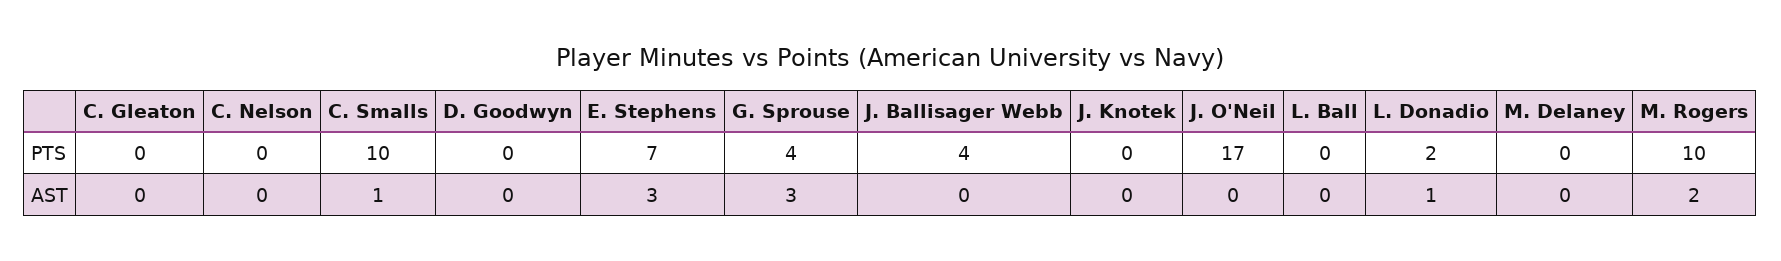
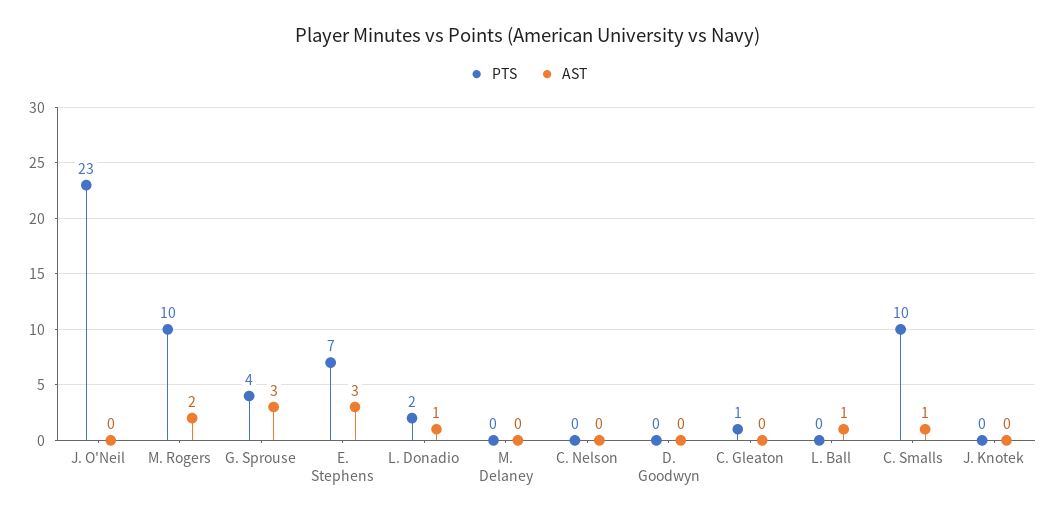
  {
    "PTS": {
-     "C. Gleaton": 0,
+     "C. Gleaton": 1,
      "C. Nelson": 0,
      "C. Smalls": 10,
      "D. Goodwyn": 0,
      "E. Stephens": 7,
      "G. Sprouse": 4,
-     "J. Ballisager Webb": 4,
      "J. Knotek": 0,
-     "J. O'Neil": 17,
+     "J. O'Neil": 23,
      "L. Ball": 0,
      "L. Donadio": 2,
      "M. Delaney": 0,
      "M. Rogers": 10
    },
    "AST": {
      "C. Gleaton": 0,
      "C. Nelson": 0,
      "C. Smalls": 1,
      "D. Goodwyn": 0,
      "E. Stephens": 3,
      "G. Sprouse": 3,
-     "J. Ballisager Webb": 0,
      "J. Knotek": 0,
      "J. O'Neil": 0,
-     "L. Ball": 0,
+     "L. Ball": 1,
      "L. Donadio": 1,
      "M. Delaney": 0,
      "M. Rogers": 2
    }
  }

